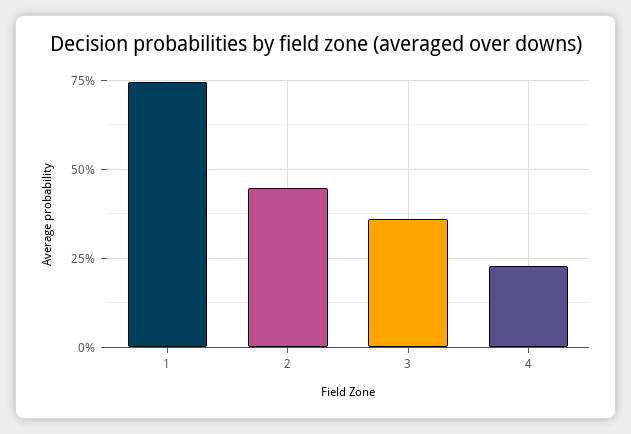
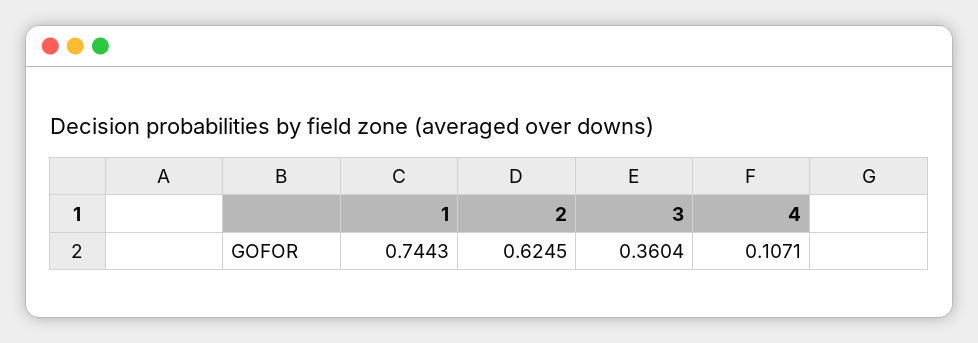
  {
    "1": 0.7443,
-   "2": 0.45,
+   "2": 0.6245,
    "3": 0.3604,
-   "4": 0.225
+   "4": 0.1071
  }

